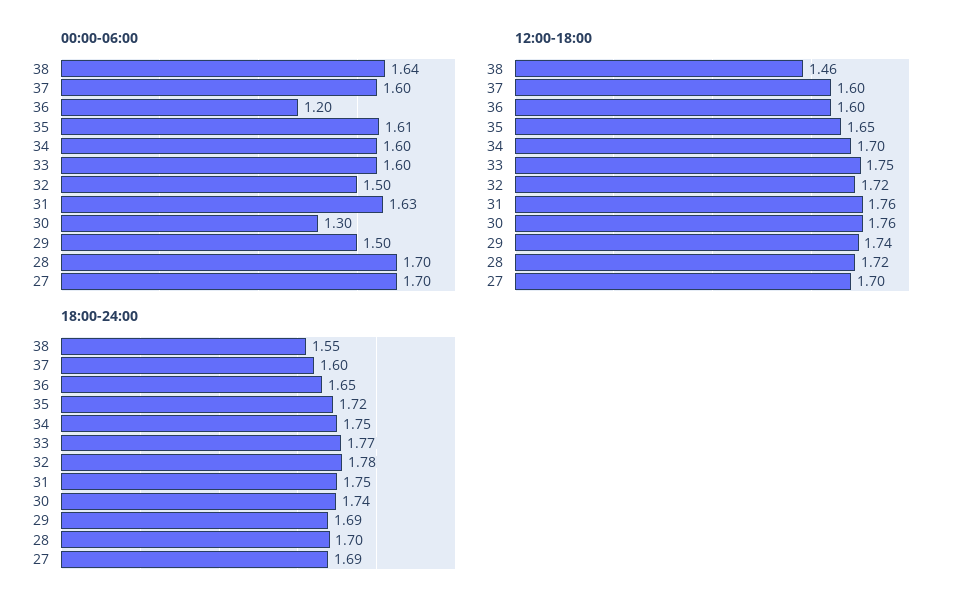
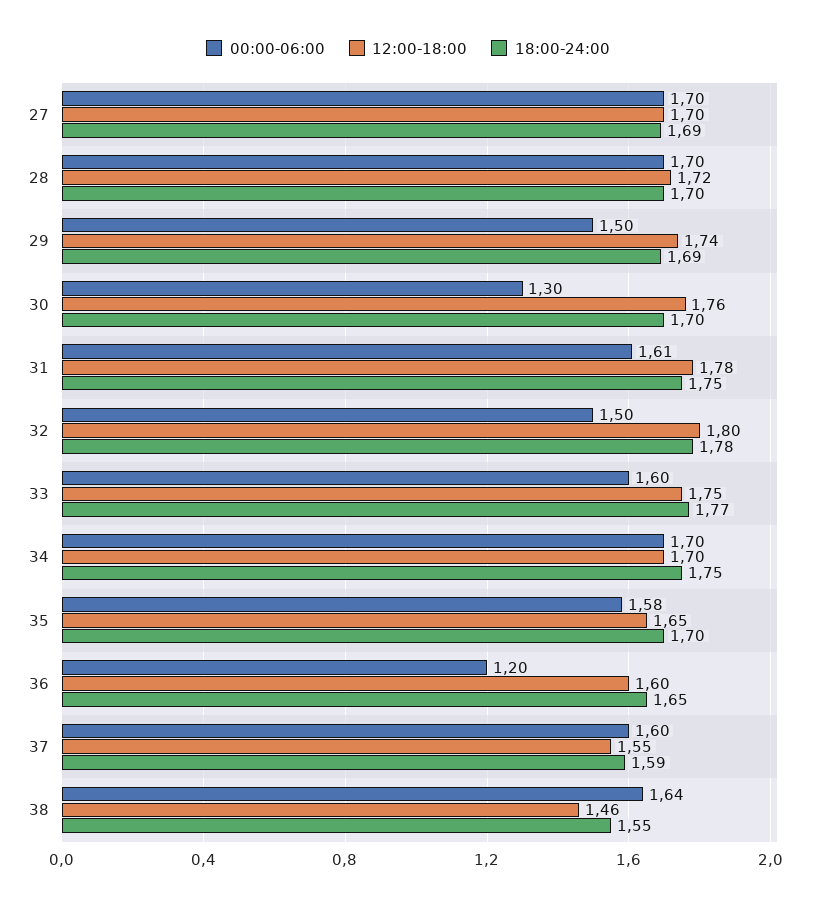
  {
    "00:00-06:00": {
      "38": 1.64,
      "37": 1.6,
      "36": 1.2,
-     "35": 1.61,
+     "35": 1.58,
-     "34": 1.6,
+     "34": 1.7,
      "33": 1.6,
      "32": 1.5,
-     "31": 1.63,
+     "31": 1.61,
      "30": 1.3,
      "29": 1.5,
      "28": 1.7,
      "27": 1.7
    },
    "12:00-18:00": {
      "38": 1.46,
-     "37": 1.6,
+     "37": 1.55,
      "36": 1.6,
      "35": 1.65,
      "34": 1.7,
      "33": 1.75,
-     "32": 1.72,
+     "32": 1.8,
-     "31": 1.76,
+     "31": 1.78,
      "30": 1.76,
      "29": 1.74,
      "28": 1.72,
      "27": 1.7
    },
    "18:00-24:00": {
      "38": 1.55,
-     "37": 1.6,
+     "37": 1.59,
      "36": 1.65,
-     "35": 1.72,
+     "35": 1.7,
      "34": 1.75,
      "33": 1.77,
      "32": 1.78,
      "31": 1.75,
-     "30": 1.74,
+     "30": 1.7,
      "29": 1.69,
      "28": 1.7,
      "27": 1.69
    }
  }

